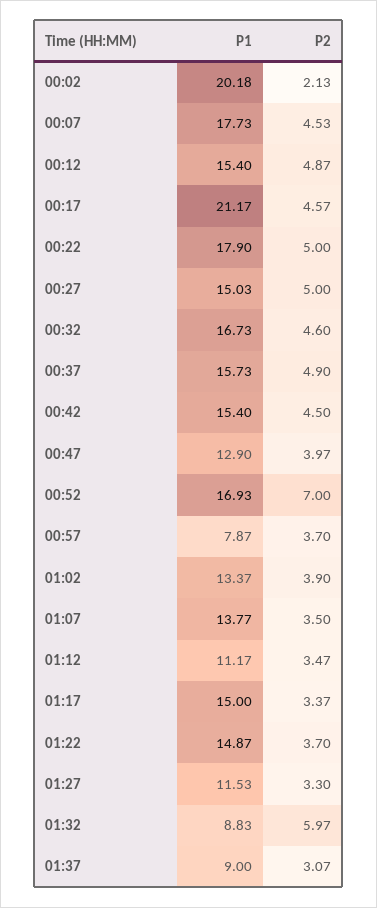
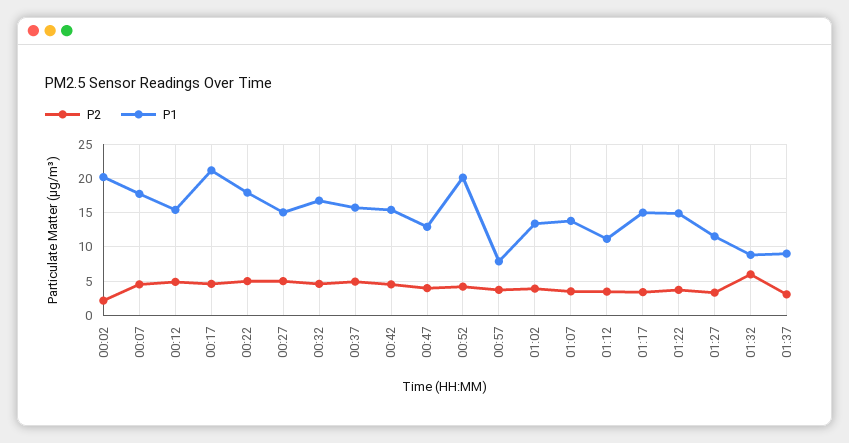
  {
    "P1": {
      "00:02": 20.18,
      "00:07": 17.73,
      "00:12": 15.4,
      "00:17": 21.17,
      "00:22": 17.9,
      "00:27": 15.03,
      "00:32": 16.73,
      "00:37": 15.73,
      "00:42": 15.4,
      "00:47": 12.9,
-     "00:52": 16.93,
+     "00:52": 20,
      "00:57": 7.87,
      "01:02": 13.37,
      "01:07": 13.77,
      "01:12": 11.17,
      "01:17": 15,
      "01:22": 14.87,
      "01:27": 11.53,
      "01:32": 8.83,
      "01:37": 9
    },
    "P2": {
      "00:02": 2.13,
      "00:07": 4.53,
      "00:12": 4.87,
      "00:17": 4.57,
      "00:22": 5,
      "00:27": 5,
      "00:32": 4.6,
      "00:37": 4.9,
      "00:42": 4.5,
      "00:47": 3.97,
-     "00:52": 7,
+     "00:52": 4,
      "00:57": 3.7,
      "01:02": 3.9,
      "01:07": 3.5,
      "01:12": 3.47,
      "01:17": 3.37,
      "01:22": 3.7,
      "01:27": 3.3,
      "01:32": 5.97,
      "01:37": 3.07
    }
  }

